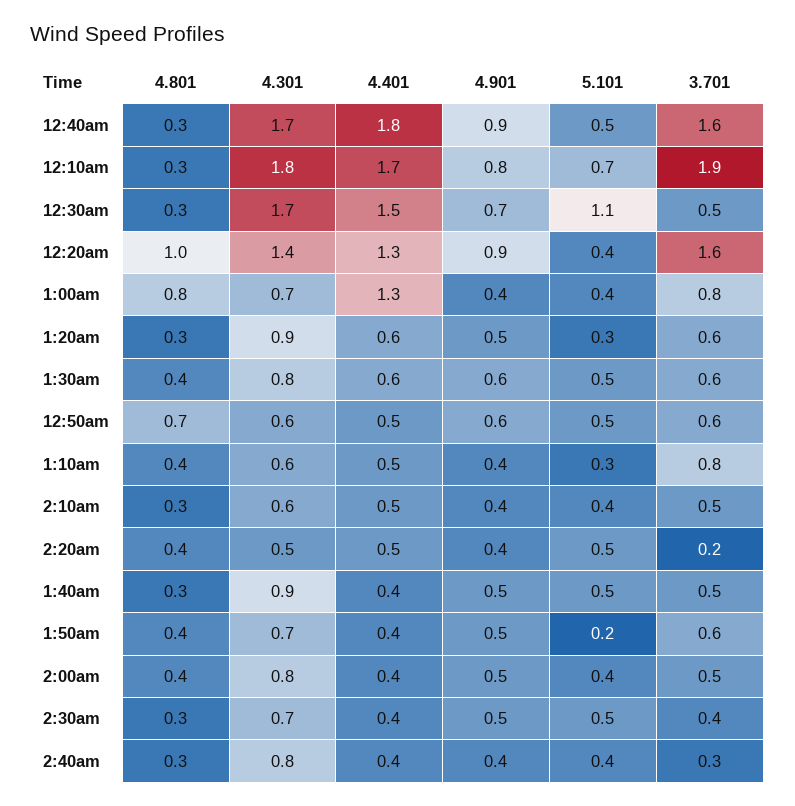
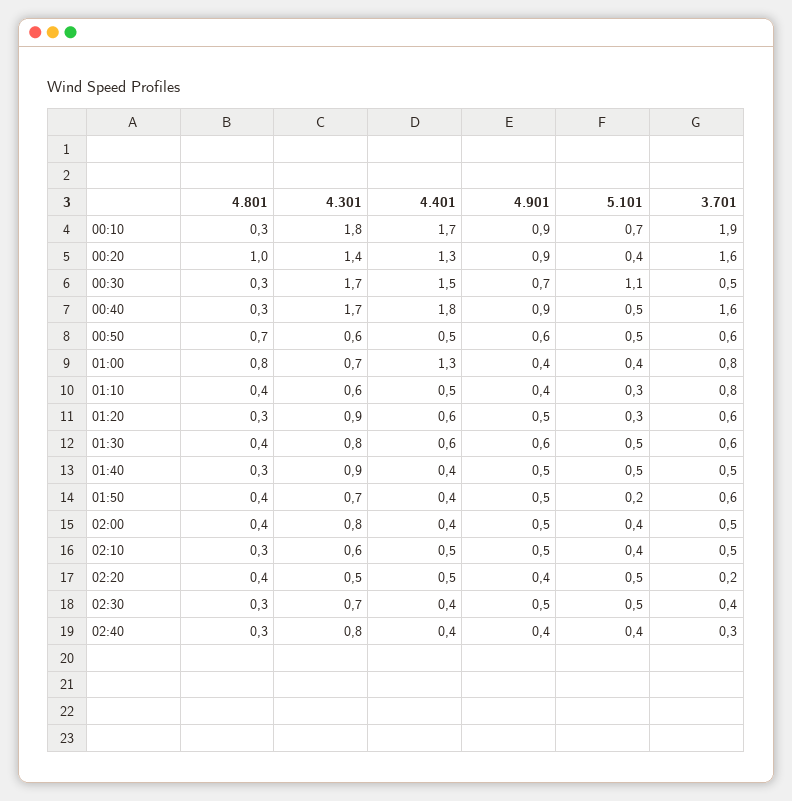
  {
    "4.801": {
      "12:40am": 0.3,
      "12:10am": 0.3,
      "12:30am": 0.3,
      "12:20am": 1,
      "1:00am": 0.8,
      "1:20am": 0.3,
      "1:30am": 0.4,
      "12:50am": 0.7,
      "1:10am": 0.4,
      "2:10am": 0.3,
      "2:20am": 0.4,
      "1:40am": 0.3,
      "1:50am": 0.4,
      "2:00am": 0.4,
      "2:30am": 0.3,
      "2:40am": 0.3
    },
    "4.301": {
      "12:40am": 1.7,
      "12:10am": 1.8,
      "12:30am": 1.7,
      "12:20am": 1.4,
      "1:00am": 0.7,
      "1:20am": 0.9,
      "1:30am": 0.8,
      "12:50am": 0.6,
      "1:10am": 0.6,
      "2:10am": 0.6,
      "2:20am": 0.5,
      "1:40am": 0.9,
      "1:50am": 0.7,
      "2:00am": 0.8,
      "2:30am": 0.7,
      "2:40am": 0.8
    },
    "4.401": {
      "12:40am": 1.8,
      "12:10am": 1.7,
      "12:30am": 1.5,
      "12:20am": 1.3,
      "1:00am": 1.3,
      "1:20am": 0.6,
      "1:30am": 0.6,
      "12:50am": 0.5,
      "1:10am": 0.5,
      "2:10am": 0.5,
      "2:20am": 0.5,
      "1:40am": 0.4,
      "1:50am": 0.4,
      "2:00am": 0.4,
      "2:30am": 0.4,
      "2:40am": 0.4
    },
    "4.901": {
      "12:40am": 0.9,
-     "12:10am": 0.8,
+     "12:10am": 0.9,
      "12:30am": 0.7,
      "12:20am": 0.9,
      "1:00am": 0.4,
      "1:20am": 0.5,
      "1:30am": 0.6,
      "12:50am": 0.6,
      "1:10am": 0.4,
-     "2:10am": 0.4,
+     "2:10am": 0.5,
      "2:20am": 0.4,
      "1:40am": 0.5,
      "1:50am": 0.5,
      "2:00am": 0.5,
      "2:30am": 0.5,
      "2:40am": 0.4
    },
    "5.101": {
      "12:40am": 0.5,
      "12:10am": 0.7,
      "12:30am": 1.1,
      "12:20am": 0.4,
      "1:00am": 0.4,
      "1:20am": 0.3,
      "1:30am": 0.5,
      "12:50am": 0.5,
      "1:10am": 0.3,
      "2:10am": 0.4,
      "2:20am": 0.5,
      "1:40am": 0.5,
      "1:50am": 0.2,
      "2:00am": 0.4,
      "2:30am": 0.5,
      "2:40am": 0.4
    },
    "3.701": {
      "12:40am": 1.6,
      "12:10am": 1.9,
      "12:30am": 0.5,
      "12:20am": 1.6,
      "1:00am": 0.8,
      "1:20am": 0.6,
      "1:30am": 0.6,
      "12:50am": 0.6,
      "1:10am": 0.8,
      "2:10am": 0.5,
      "2:20am": 0.2,
      "1:40am": 0.5,
      "1:50am": 0.6,
      "2:00am": 0.5,
      "2:30am": 0.4,
      "2:40am": 0.3
    }
  }

